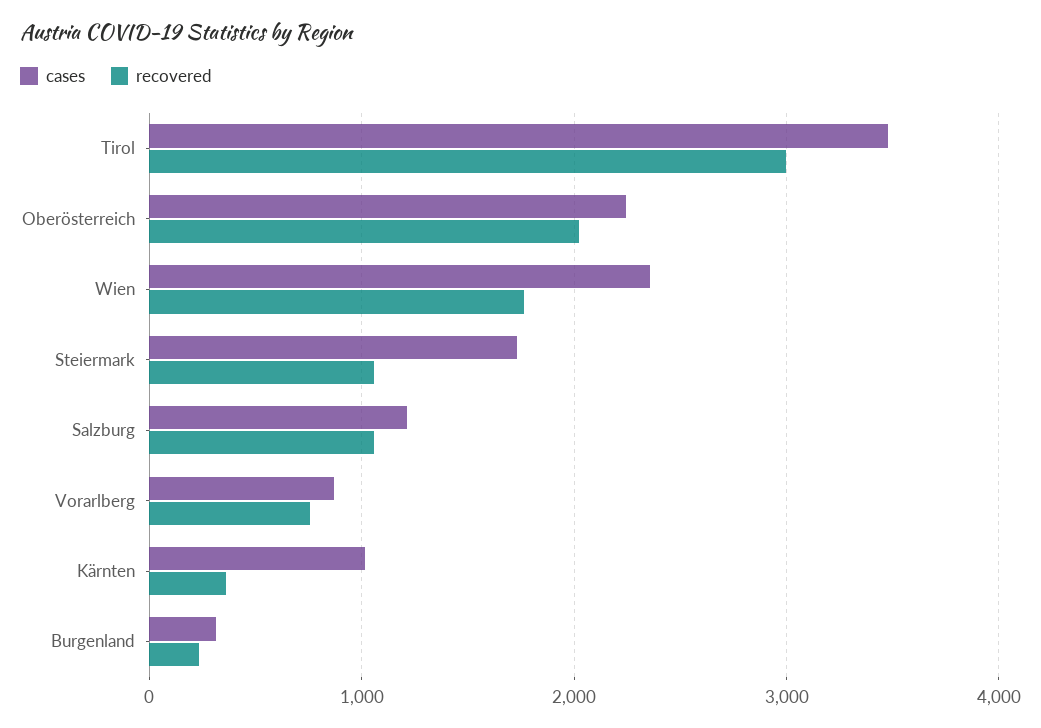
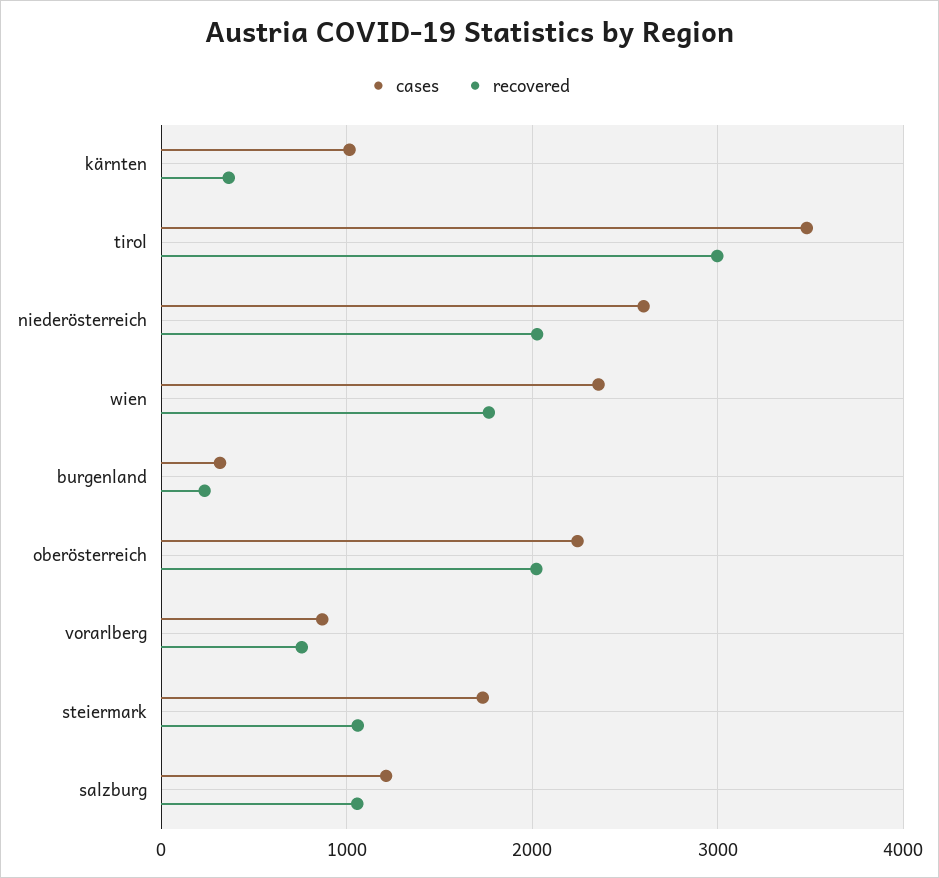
  {
    "cases": {
      "Tirol": 3500,
      "Oberösterreich": 2200,
      "Wien": 2400,
      "Steiermark": 1700,
      "Salzburg": 1200,
      "Vorarlberg": 900,
      "Kärnten": 1000,
-     "Burgenland": 300
+     "Burgenland": 300,
+     "niederösterreich": 2600
    },
    "recovered": {
      "Tirol": 3000,
      "Oberösterreich": 2000,
      "Wien": 1800,
      "Steiermark": 1100,
      "Salzburg": 1100,
      "Vorarlberg": 800,
      "Kärnten": 400,
-     "Burgenland": 200
+     "Burgenland": 200,
+     "niederösterreich": 2000
    }
  }

